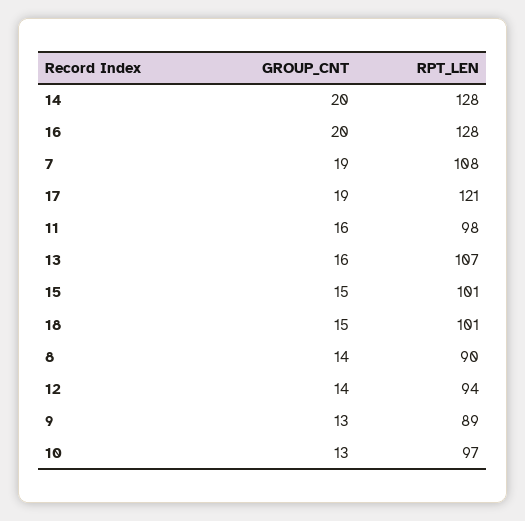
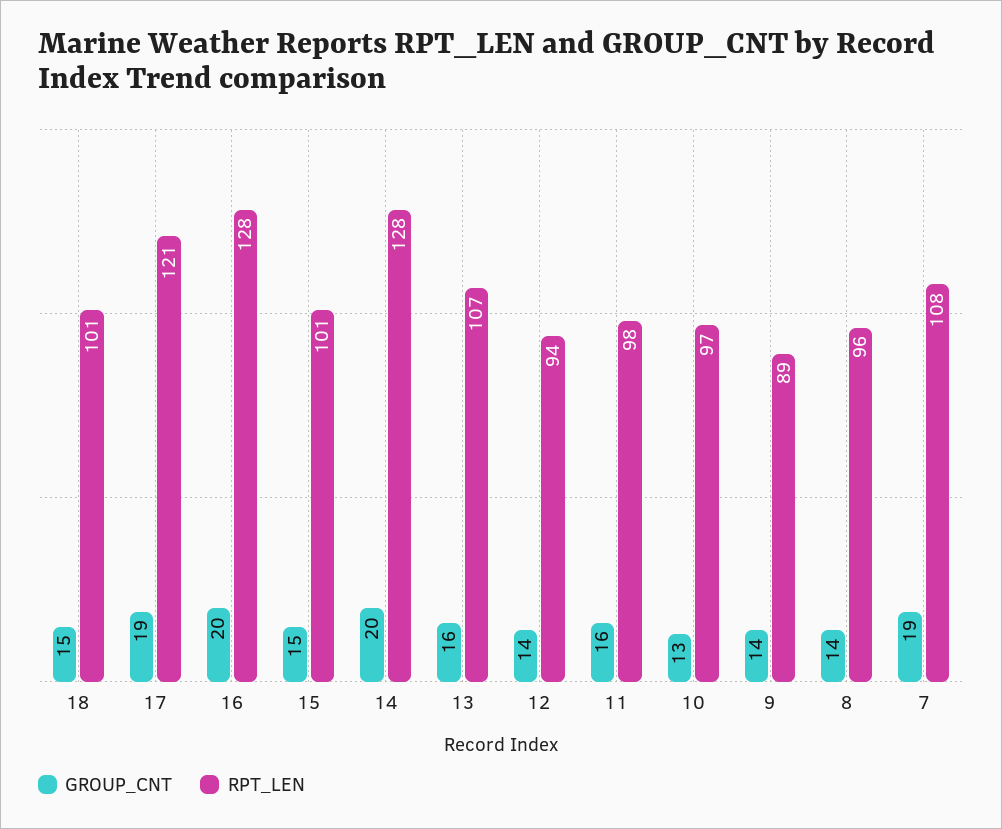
  {
    "GROUP_CNT": {
      "14": 20,
      "16": 20,
      "7": 19,
      "17": 19,
      "11": 16,
      "13": 16,
      "15": 15,
      "18": 15,
      "8": 14,
      "12": 14,
-     "9": 13,
+     "9": 14,
      "10": 13
    },
    "RPT_LEN": {
      "14": 128,
      "16": 128,
      "7": 108,
      "17": 121,
      "11": 98,
      "13": 107,
      "15": 101,
      "18": 101,
-     "8": 90,
+     "8": 96,
      "12": 94,
      "9": 89,
      "10": 97
    }
  }

